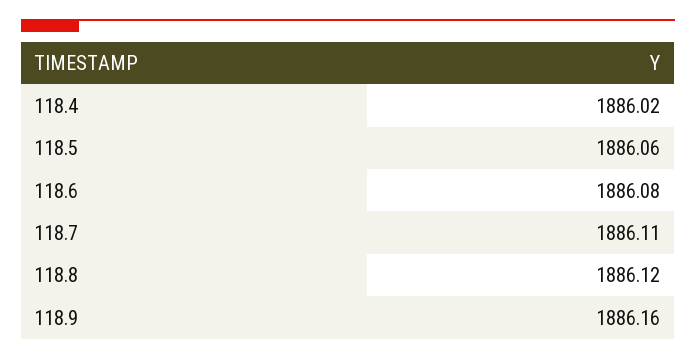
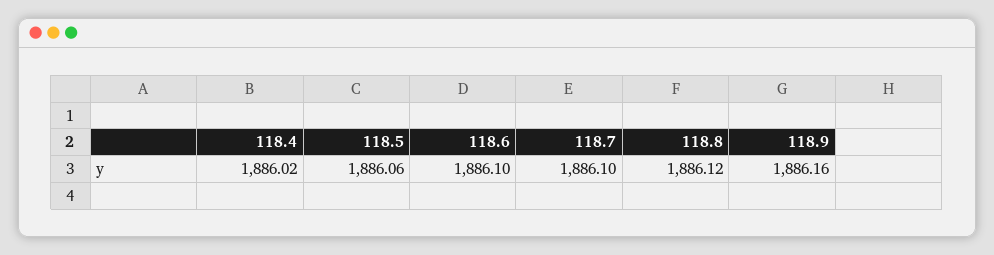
  {
    "118.4": 1886.02,
    "118.5": 1886.06,
-   "118.6": 1886.08,
+   "118.6": 1886.1,
-   "118.7": 1886.11,
+   "118.7": 1886.1,
    "118.8": 1886.12,
    "118.9": 1886.16
  }

